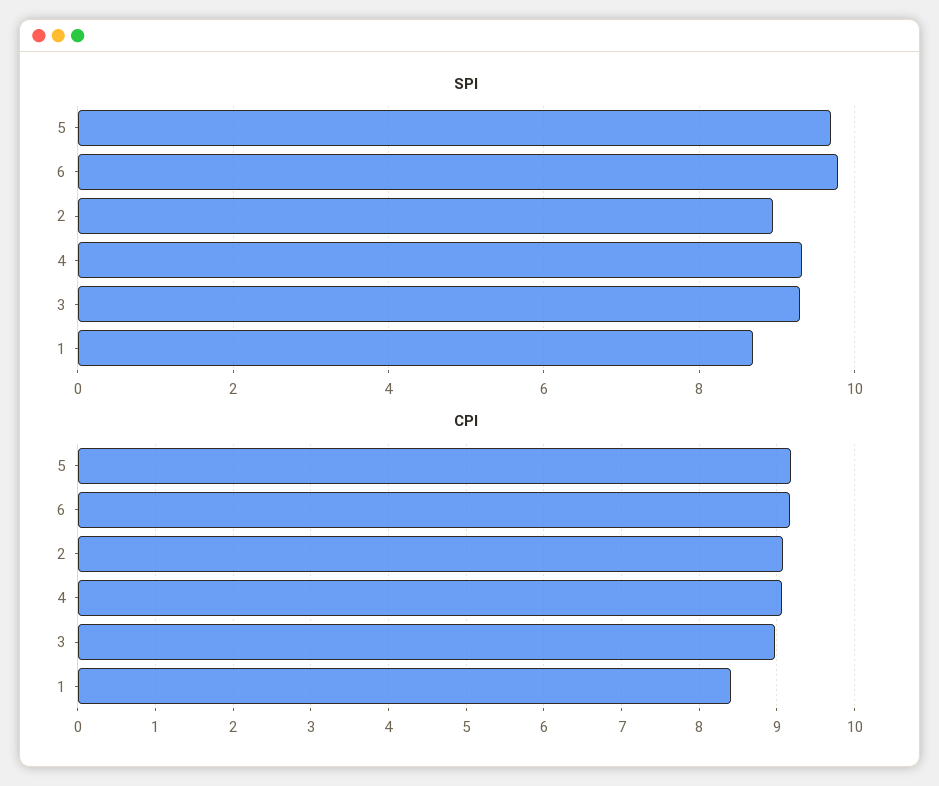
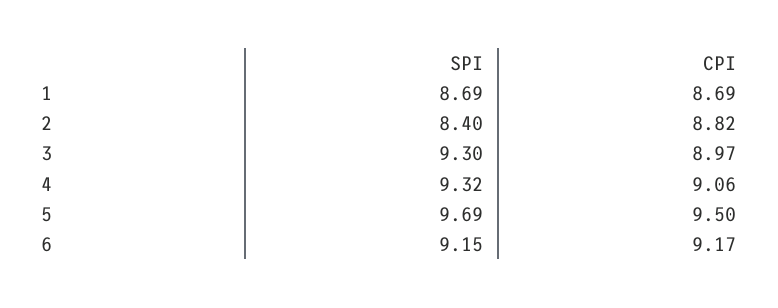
  {
    "SPI": {
      "5": 9.69,
-     "6": 9.8,
+     "6": 9.15,
-     "2": 9,
+     "2": 8.4,
      "4": 9.32,
      "3": 9.3,
      "1": 8.69
    },
    "CPI": {
-     "5": 9.2,
+     "5": 9.5,
      "6": 9.17,
-     "2": 9.1,
+     "2": 8.82,
      "4": 9.06,
      "3": 8.97,
-     "1": 8.4
+     "1": 8.69
    }
  }

